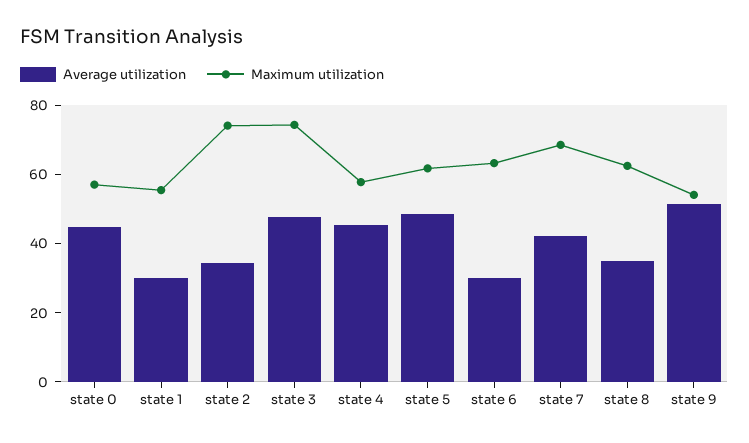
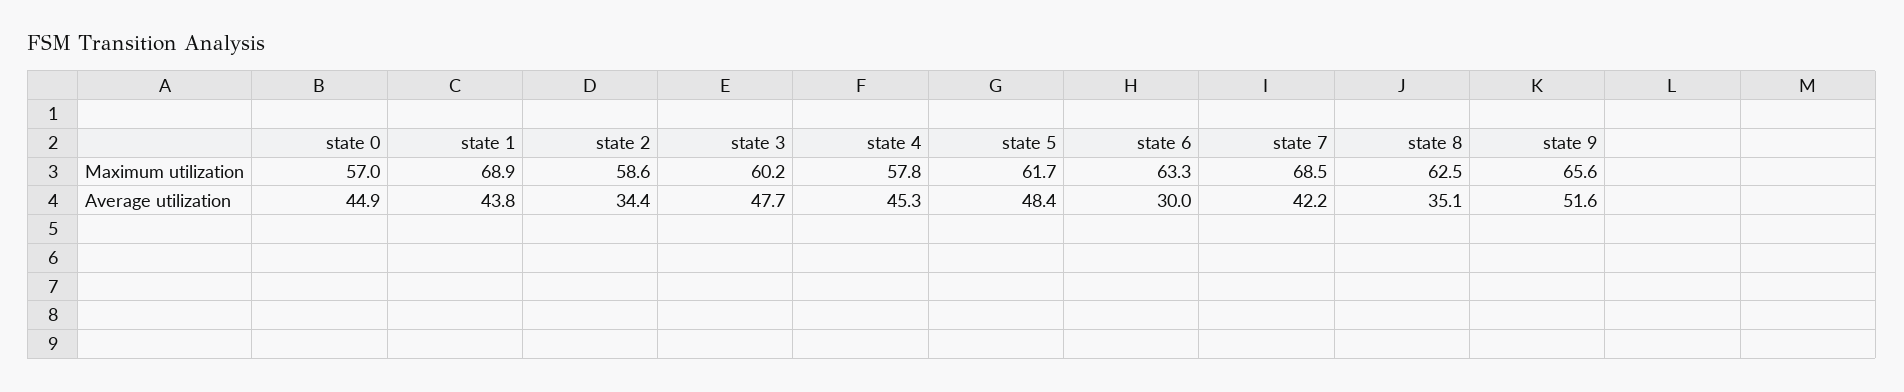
  {
    "Average utilization": {
      "state 0": 44.9,
-     "state 1": 30,
+     "state 1": 43.8,
      "state 2": 34.4,
      "state 3": 47.7,
      "state 4": 45.3,
      "state 5": 48.4,
      "state 6": 30,
      "state 7": 42.2,
      "state 8": 35.1,
      "state 9": 51.6
    },
    "Maximum utilization": {
      "state 0": 57,
-     "state 1": 55,
+     "state 1": 68.9,
-     "state 2": 75,
+     "state 2": 58.6,
-     "state 3": 75,
+     "state 3": 60.2,
      "state 4": 57.8,
      "state 5": 61.7,
      "state 6": 63.3,
      "state 7": 68.5,
      "state 8": 62.5,
-     "state 9": 55
+     "state 9": 65.6
    }
  }

